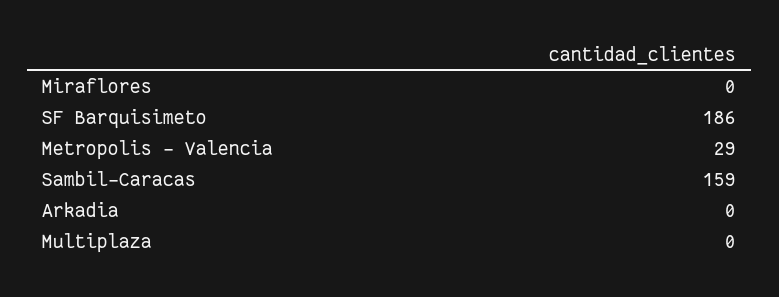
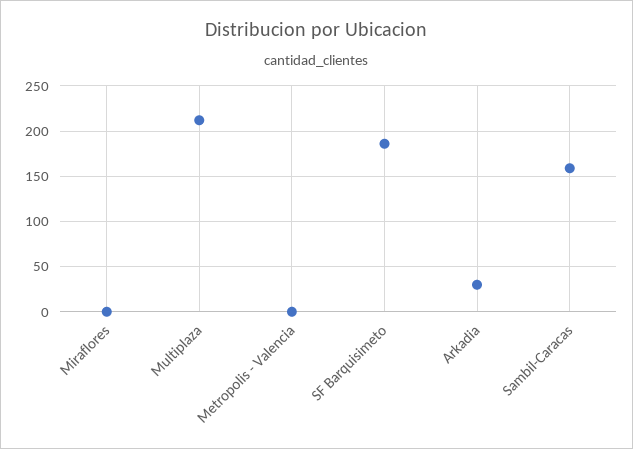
  {
    "Miraflores": 0,
    "SF Barquisimeto": 186,
-   "Metropolis - Valencia": 29,
+   "Metropolis - Valencia": 0,
    "Sambil-Caracas": 159,
-   "Arkadia": 0,
+   "Arkadia": 30,
-   "Multiplaza": 0
+   "Multiplaza": 210
  }

